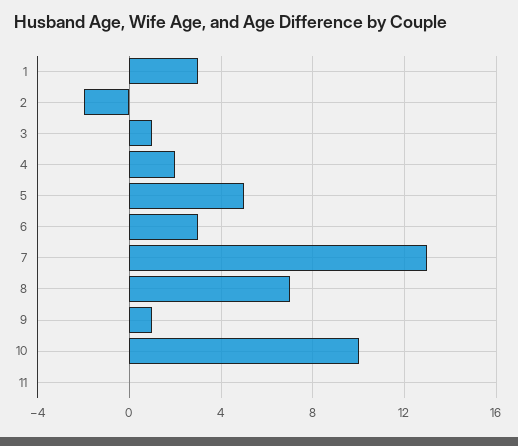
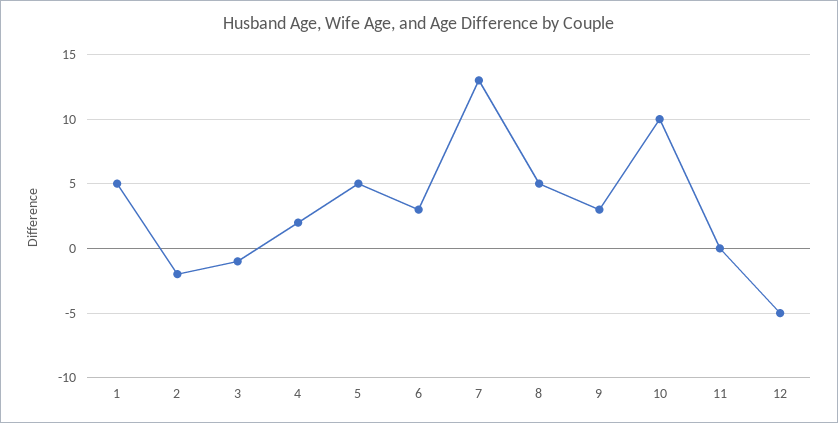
  {
-   "1": 3,
+   "1": 5,
    "2": -2,
-   "3": 1,
+   "3": -1,
    "4": 2,
    "5": 5,
    "6": 3,
    "7": 13,
-   "8": 7,
+   "8": 5,
-   "9": 1,
+   "9": 3,
    "10": 10,
-   "11": 0
+   "11": 0,
+   "12": -5
  }

